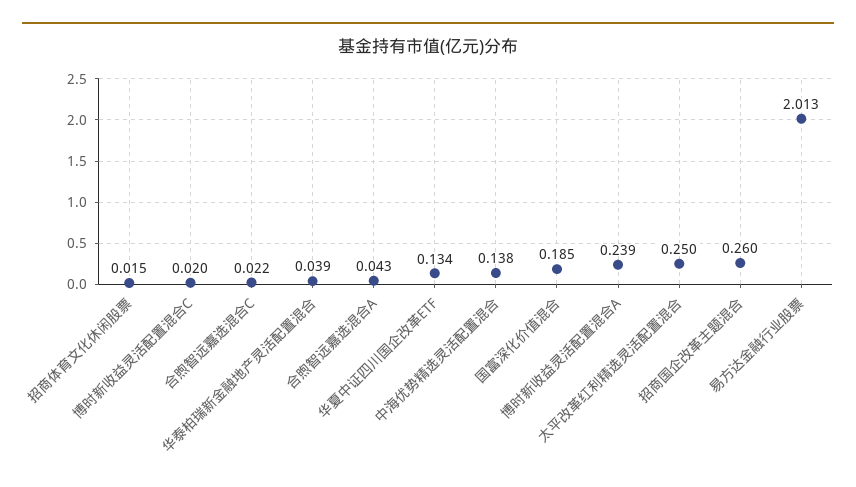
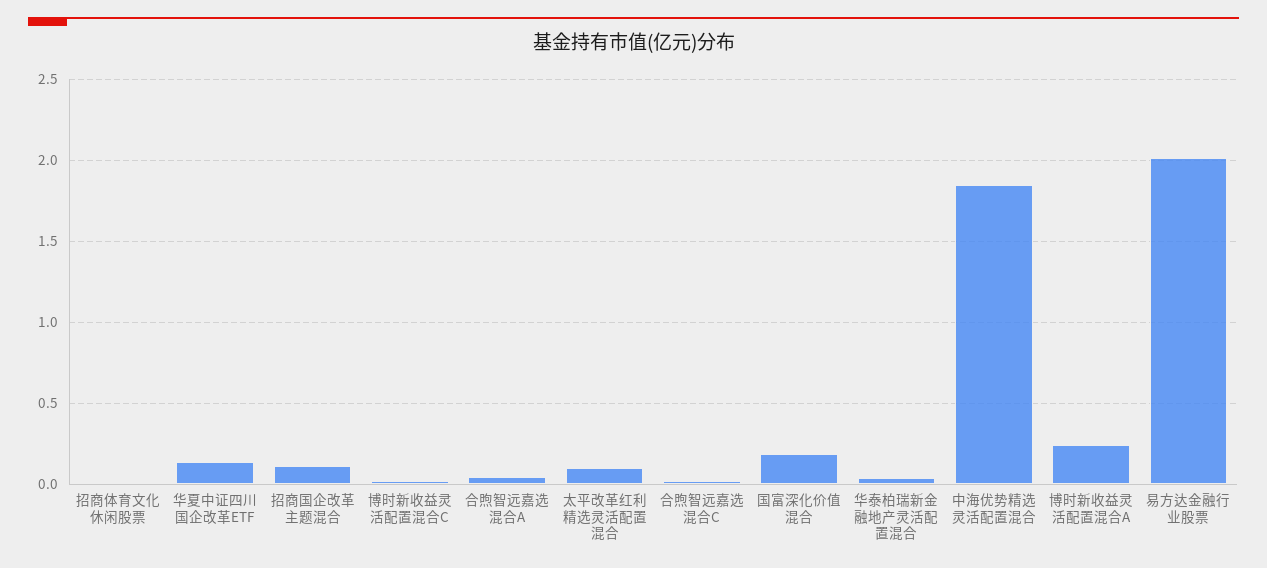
  {
    "招商体育文化休闲股票": 0.015,
    "博时新收益灵活配置混合C": 0.02,
    "合煦智远嘉选混合C": 0.022,
    "华泰柏瑞新金融地产灵活配置混合": 0.039,
    "合煦智远嘉选混合A": 0.043,
    "华夏中证四川国企改革ETF": 0.134,
-   "中海优势精选灵活配置混合": 0.138,
+   "中海优势精选灵活配置混合": 1.85,
    "国富深化价值混合": 0.185,
    "博时新收益灵活配置混合A": 0.239,
-   "太平改革红利精选灵活配置混合": 0.25,
+   "太平改革红利精选灵活配置混合": 0.1,
-   "招商国企改革主题混合": 0.26,
+   "招商国企改革主题混合": 0.1,
    "易方达金融行业股票": 2.013
  }

